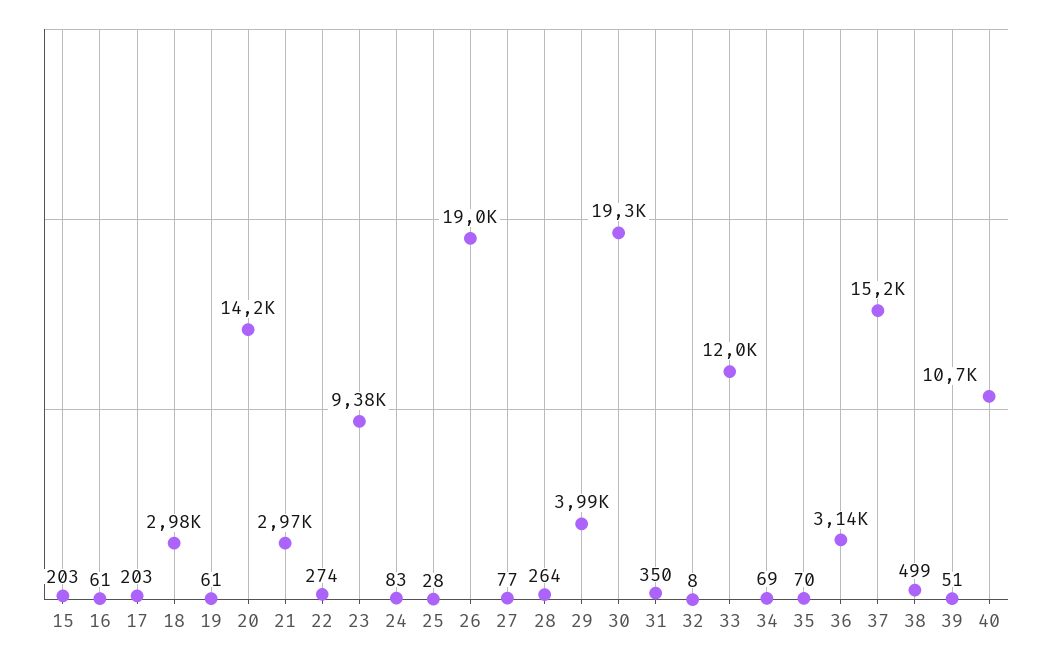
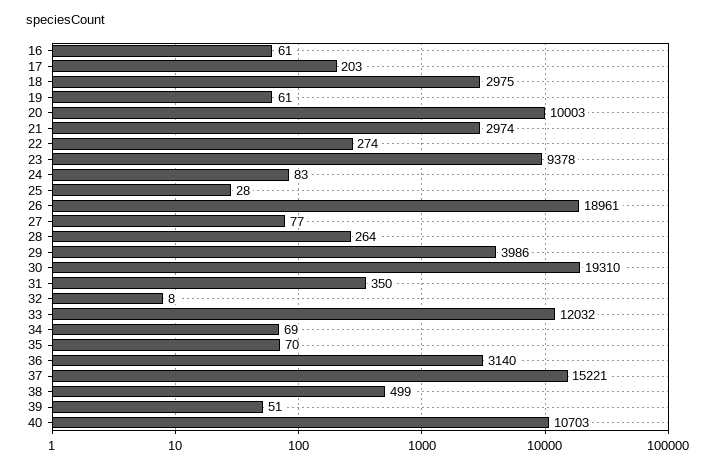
  {
-   "15": 203,
    "16": 61,
    "17": 203,
    "18": 2975,
    "19": 61,
-   "20": 14200,
+   "20": 10003,
    "21": 2974,
    "22": 274,
    "23": 9378,
    "24": 83,
    "25": 28,
    "26": 18961,
    "27": 77,
    "28": 264,
    "29": 3986,
    "30": 19310,
    "31": 350,
    "32": 8,
    "33": 12032,
    "34": 69,
    "35": 70,
    "36": 3140,
    "37": 15221,
    "38": 499,
    "39": 51,
    "40": 10703
  }

